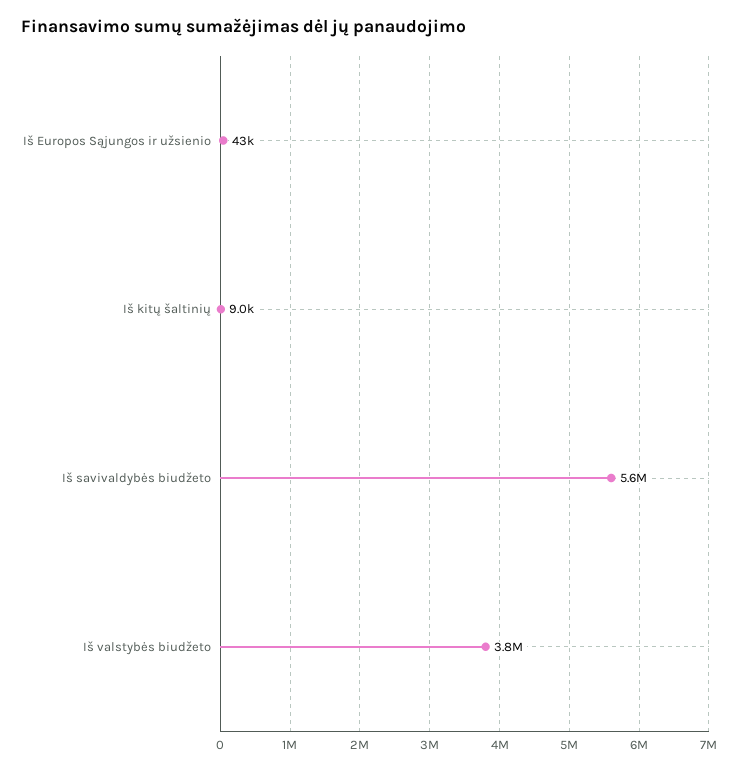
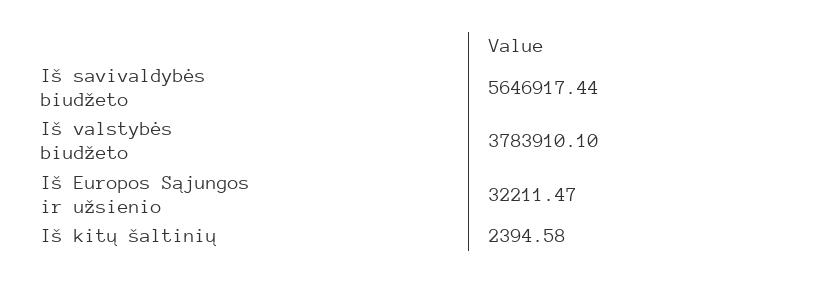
  {
-   "Iš Europos Sąjungos ir užsienio": 43000,
+   "Iš Europos Sąjungos ir užsienio": 32211.47,
-   "Iš kitų šaltinių": 9000,
+   "Iš kitų šaltinių": 2394.58,
    "Iš savivaldybės biudžeto": 5646917.44,
    "Iš valstybės biudžeto": 3783910.1
  }

